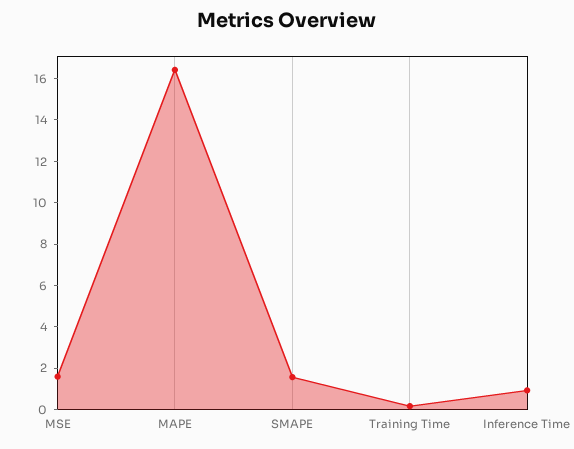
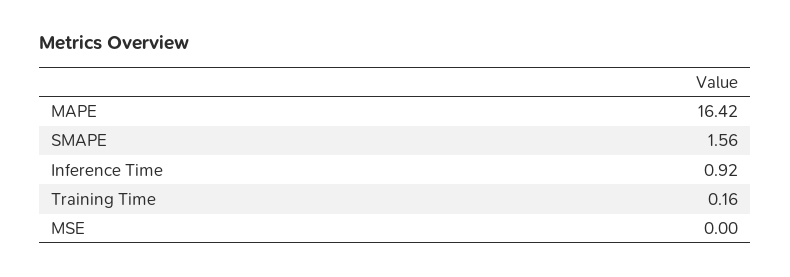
  {
-   "MSE": 1.5,
+   "MSE": 0,
    "MAPE": 16.42,
    "SMAPE": 1.56,
    "Training Time": 0.16,
    "Inference Time": 0.92
  }

